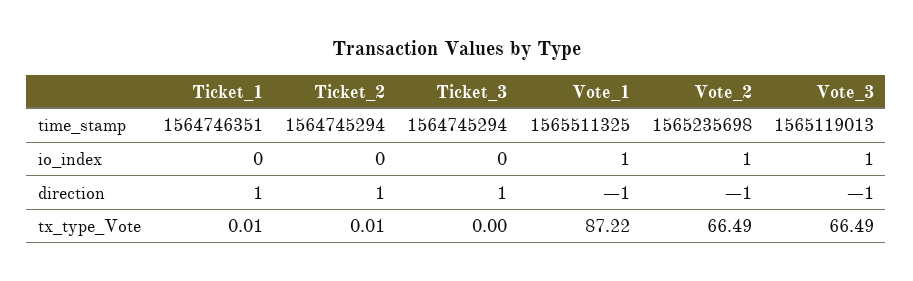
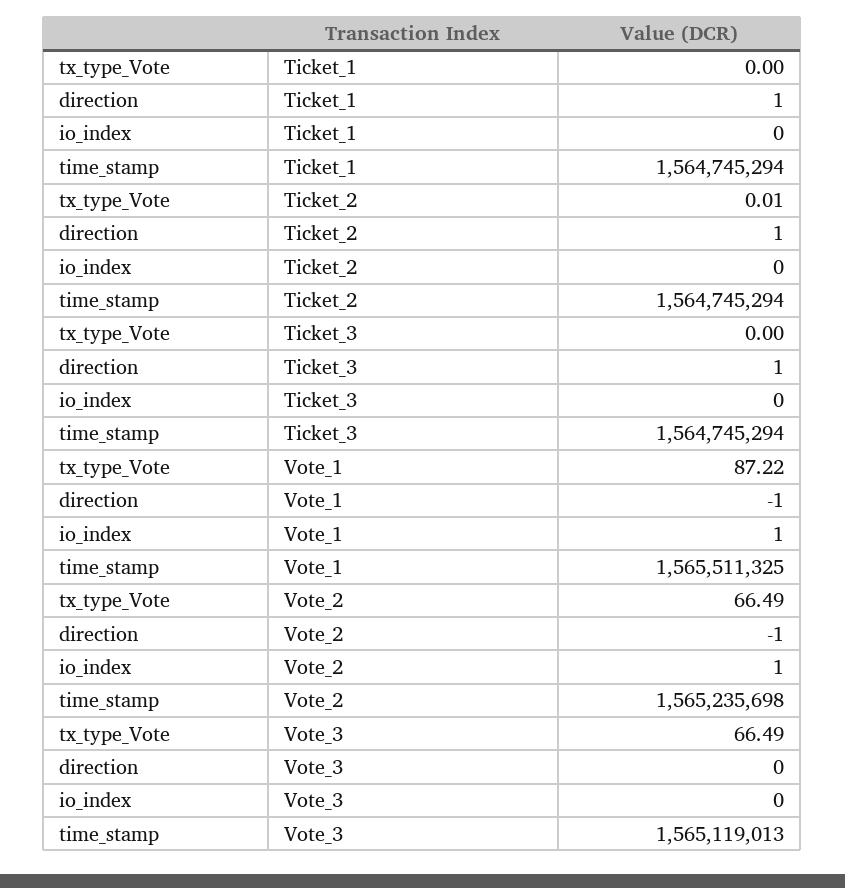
  {
    "Ticket_1": {
-     "time_stamp": 1564746351,
+     "time_stamp": 1564745294,
      "io_index": 0,
      "direction": 1,
-     "tx_type_Vote": 0.01
+     "tx_type_Vote": 0
    },
    "Ticket_2": {
      "time_stamp": 1564745294,
      "io_index": 0,
      "direction": 1,
      "tx_type_Vote": 0.01
    },
    "Ticket_3": {
      "time_stamp": 1564745294,
      "io_index": 0,
      "direction": 1,
      "tx_type_Vote": 0
    },
    "Vote_1": {
      "time_stamp": 1565511325,
      "io_index": 1,
      "direction": -1,
      "tx_type_Vote": 87.22
    },
    "Vote_2": {
      "time_stamp": 1565235698,
      "io_index": 1,
      "direction": -1,
      "tx_type_Vote": 66.49
    },
    "Vote_3": {
      "time_stamp": 1565119013,
-     "io_index": 1,
+     "io_index": 0,
-     "direction": -1,
+     "direction": 0,
      "tx_type_Vote": 66.49
    }
  }

